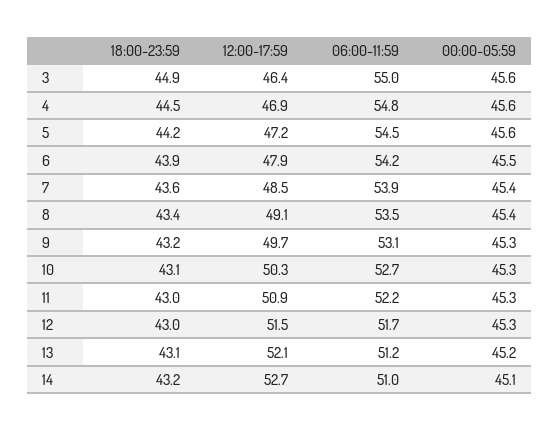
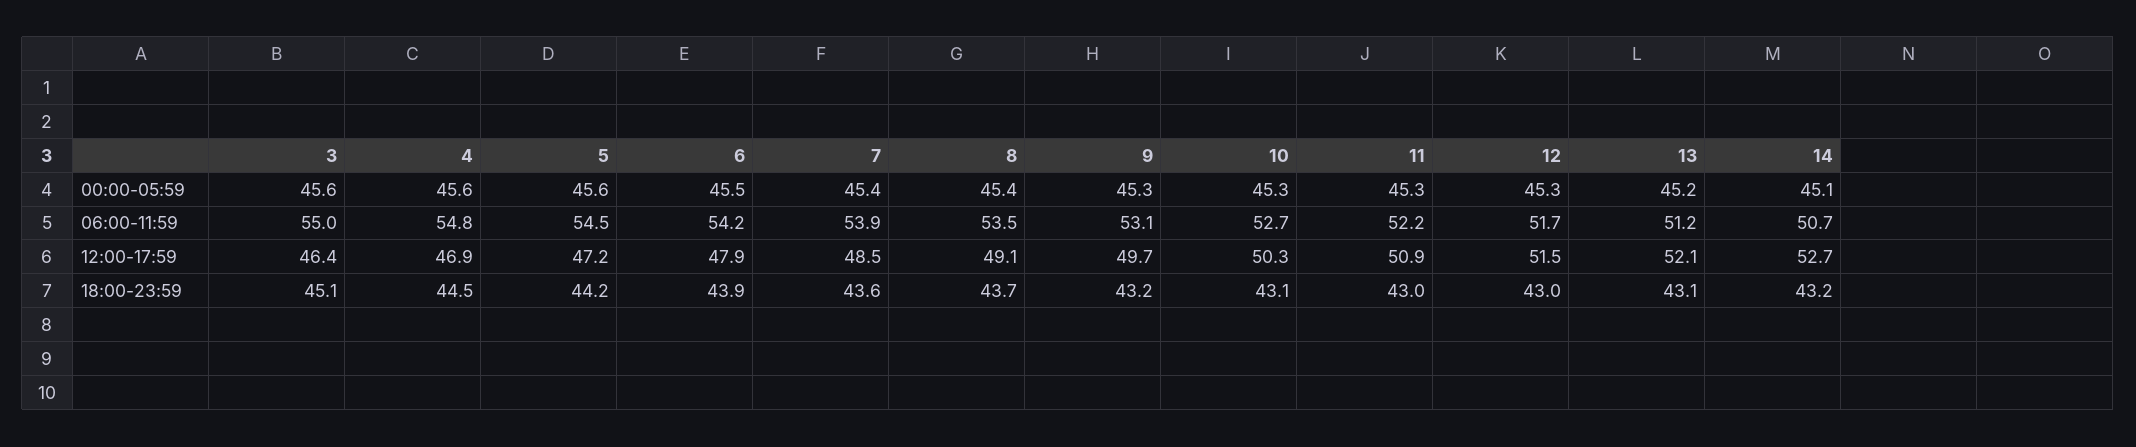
  {
    "18:00-23:59": {
-     "3": 44.9,
+     "3": 45.1,
      "4": 44.5,
      "5": 44.2,
      "6": 43.9,
      "7": 43.6,
-     "8": 43.4,
+     "8": 43.7,
      "9": 43.2,
      "10": 43.1,
      "11": 43,
      "12": 43,
      "13": 43.1,
      "14": 43.2
    },
    "12:00-17:59": {
      "3": 46.4,
      "4": 46.9,
      "5": 47.2,
      "6": 47.9,
      "7": 48.5,
      "8": 49.1,
      "9": 49.7,
      "10": 50.3,
      "11": 50.9,
      "12": 51.5,
      "13": 52.1,
      "14": 52.7
    },
    "06:00-11:59": {
      "3": 55,
      "4": 54.8,
      "5": 54.5,
      "6": 54.2,
      "7": 53.9,
      "8": 53.5,
      "9": 53.1,
      "10": 52.7,
      "11": 52.2,
      "12": 51.7,
      "13": 51.2,
-     "14": 51
+     "14": 50.7
    },
    "00:00-05:59": {
      "3": 45.6,
      "4": 45.6,
      "5": 45.6,
      "6": 45.5,
      "7": 45.4,
      "8": 45.4,
      "9": 45.3,
      "10": 45.3,
      "11": 45.3,
      "12": 45.3,
      "13": 45.2,
      "14": 45.1
    }
  }

